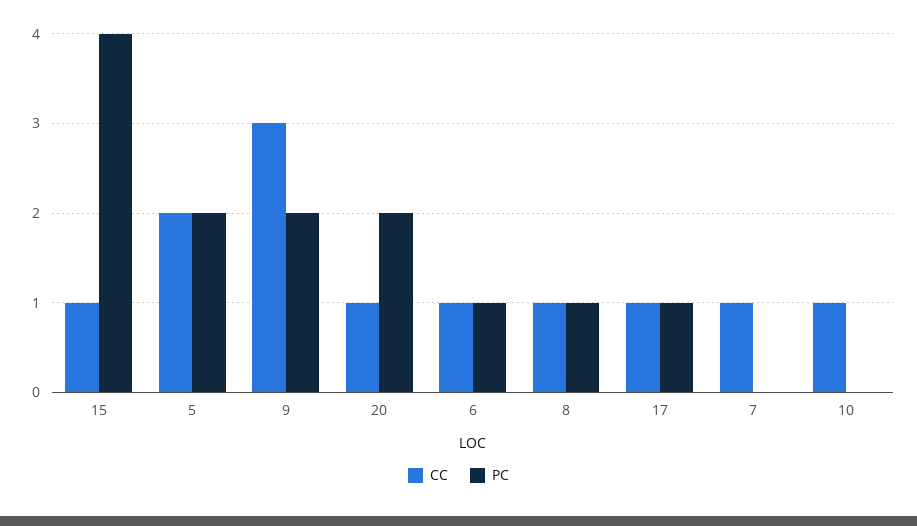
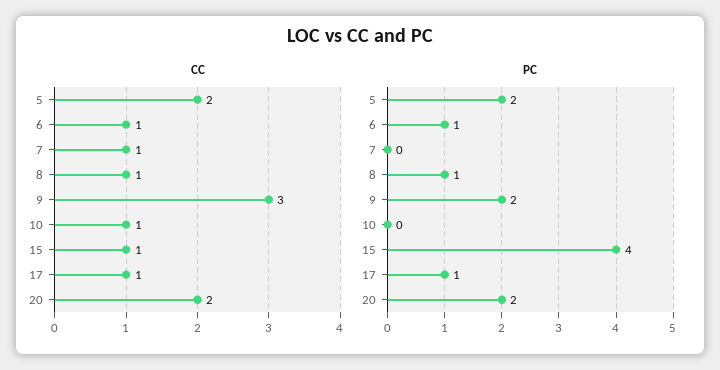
  {
    "CC": {
      "15": 1,
      "5": 2,
      "9": 3,
-     "20": 1,
+     "20": 2,
      "6": 1,
      "8": 1,
      "17": 1,
      "7": 1,
      "10": 1
    },
    "PC": {
      "15": 4,
      "5": 2,
      "9": 2,
      "20": 2,
      "6": 1,
      "8": 1,
      "17": 1,
      "7": 0,
      "10": 0
    }
  }

